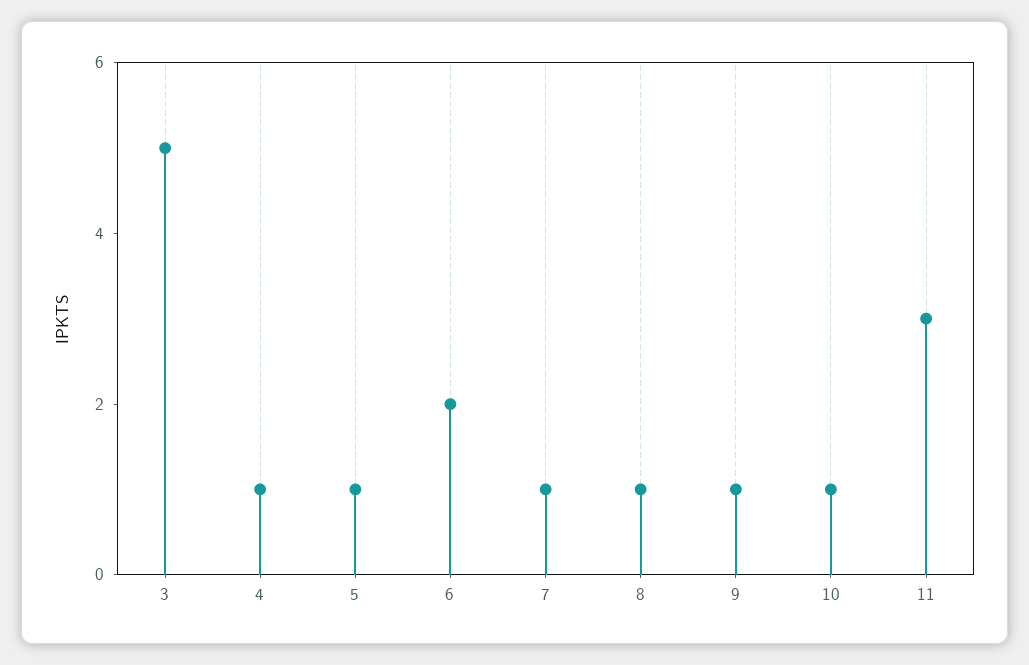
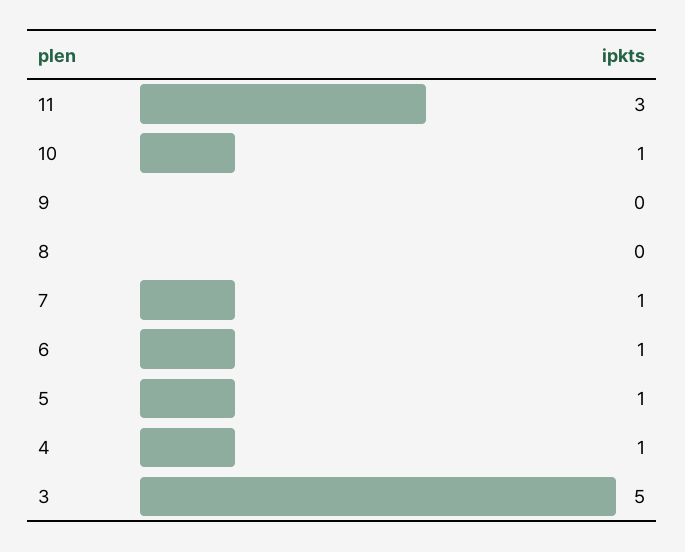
  {
    "3": 5,
    "4": 1,
    "5": 1,
-   "6": 2,
+   "6": 1,
    "7": 1,
-   "8": 1,
+   "8": 0,
-   "9": 1,
+   "9": 0,
    "10": 1,
    "11": 3
  }

